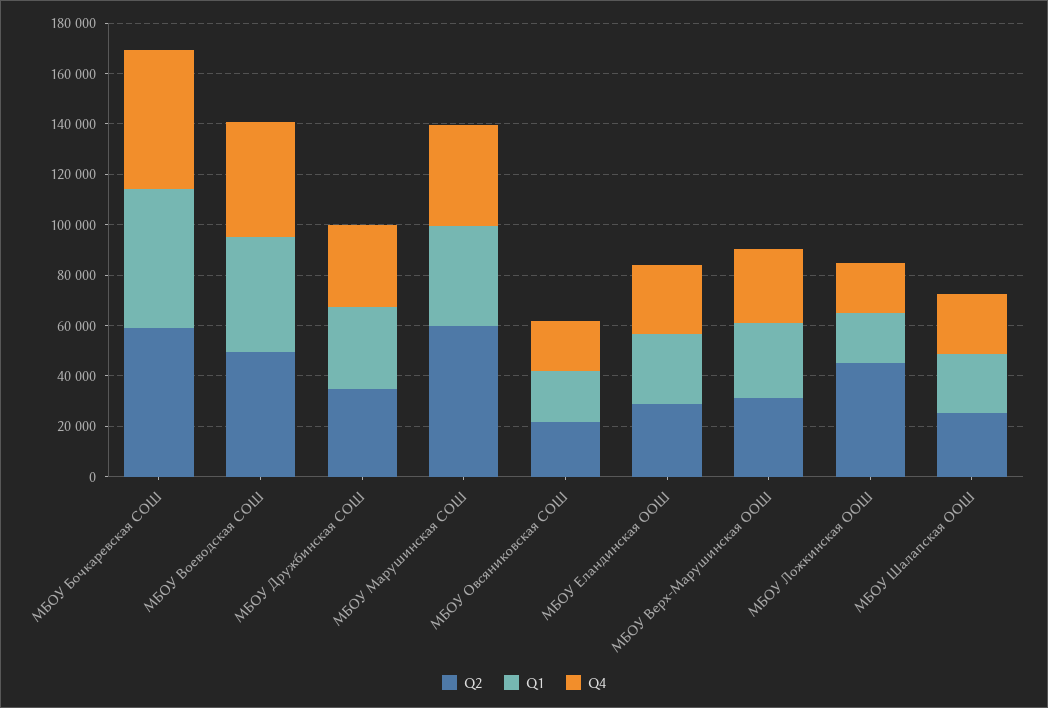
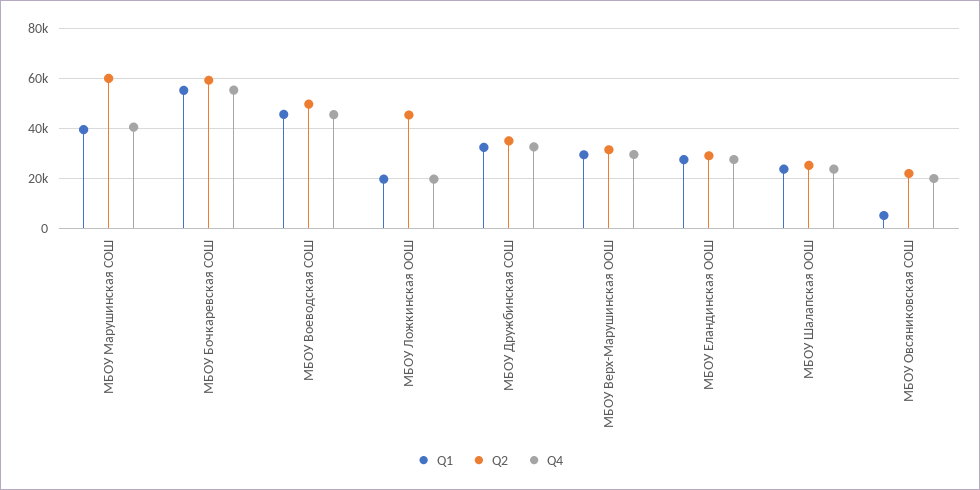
  {
    "Q2": {
      "МБОУ Бочкаревская СОШ": 60000,
      "МБОУ Воеводская СОШ": 50000,
      "МБОУ Дружбинская СОШ": 35000,
      "МБОУ Марушинская СОШ": 60000,
      "МБОУ Овсяниковская СОШ": 22500,
      "МБОУ Еландинская ООШ": 30000,
      "МБОУ Верх-Марушинская ООШ": 32500,
      "МБОУ Ложкинская ООШ": 45000,
      "МБОУ Шалапская ООШ": 25000
    },
    "Q1": {
      "МБОУ Бочкаревская СОШ": 55000,
      "МБОУ Воеводская СОШ": 45000,
      "МБОУ Дружбинская СОШ": 32500,
      "МБОУ Марушинская СОШ": 40000,
-     "МБОУ Овсяниковская СОШ": 20000,
+     "МБОУ Овсяниковская СОШ": 5000,
      "МБОУ Еландинская ООШ": 27500,
      "МБОУ Верх-Марушинская ООШ": 30000,
      "МБОУ Ложкинская ООШ": 20000,
      "МБОУ Шалапская ООШ": 22500
    },
    "Q4": {
      "МБОУ Бочкаревская СОШ": 55000,
      "МБОУ Воеводская СОШ": 45000,
      "МБОУ Дружбинская СОШ": 32500,
      "МБОУ Марушинская СОШ": 40000,
      "МБОУ Овсяниковская СОШ": 20000,
      "МБОУ Еландинская ООШ": 27500,
      "МБОУ Верх-Марушинская ООШ": 30000,
      "МБОУ Ложкинская ООШ": 20000,
      "МБОУ Шалапская ООШ": 22500
    }
  }

